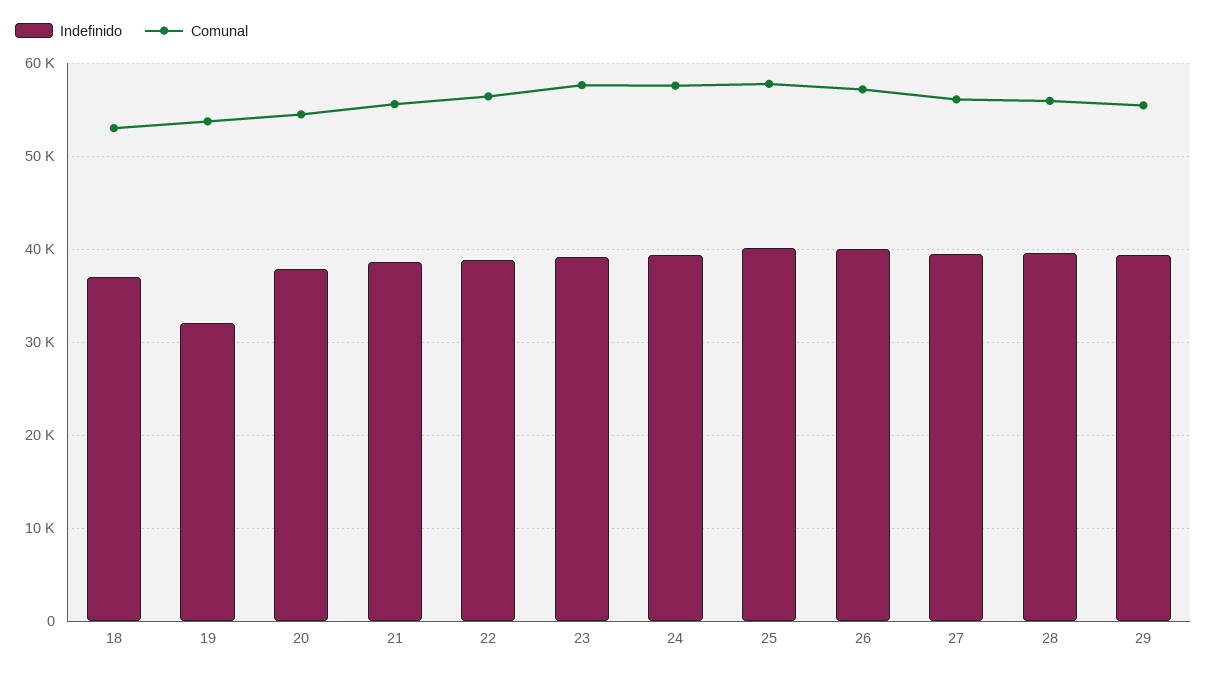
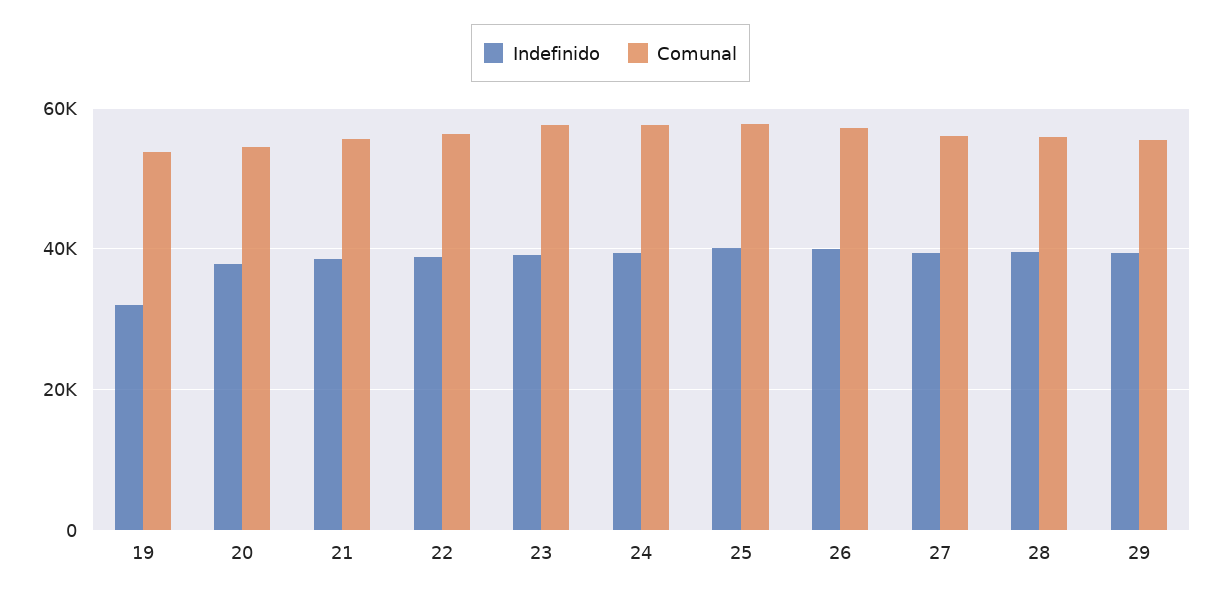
  {
    "Indefinido": {
-     "18": 37000,
      "19": 32000,
      "20": 38000,
      "21": 39000,
      "22": 39000,
      "23": 39000,
      "24": 39000,
      "25": 40000,
      "26": 40000,
      "27": 39000,
      "28": 40000,
      "29": 39000
    },
    "Comunal": {
-     "18": 53000,
      "19": 54000,
      "20": 54000,
      "21": 56000,
      "22": 56000,
      "23": 58000,
      "24": 58000,
      "25": 58000,
      "26": 57000,
      "27": 56000,
      "28": 56000,
      "29": 55000
    }
  }

